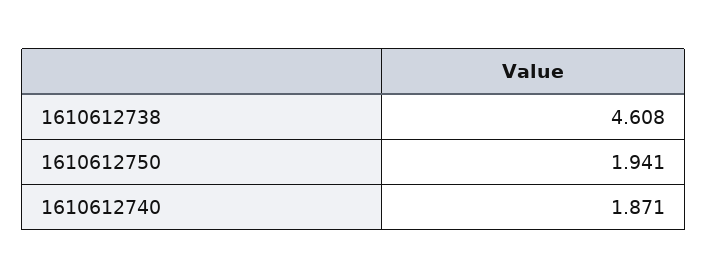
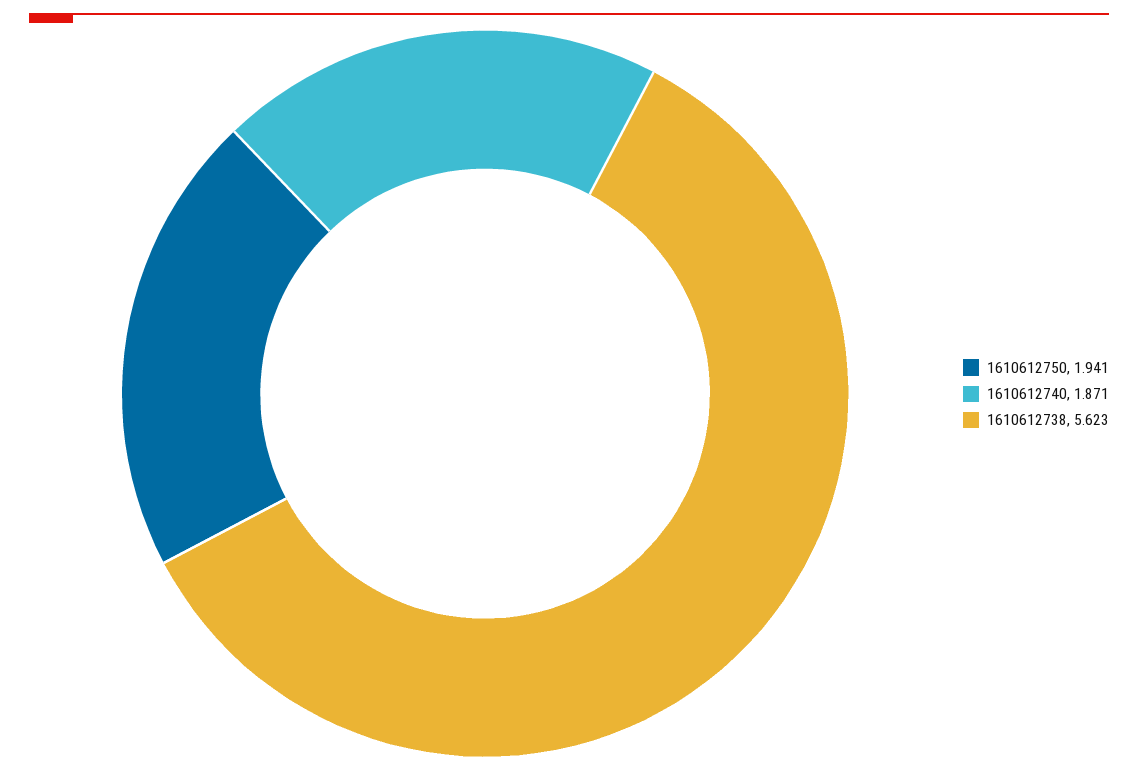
  {
-   "1610612738": 4.608,
+   "1610612738": 5.623,
    "1610612750": 1.941,
    "1610612740": 1.871
  }

